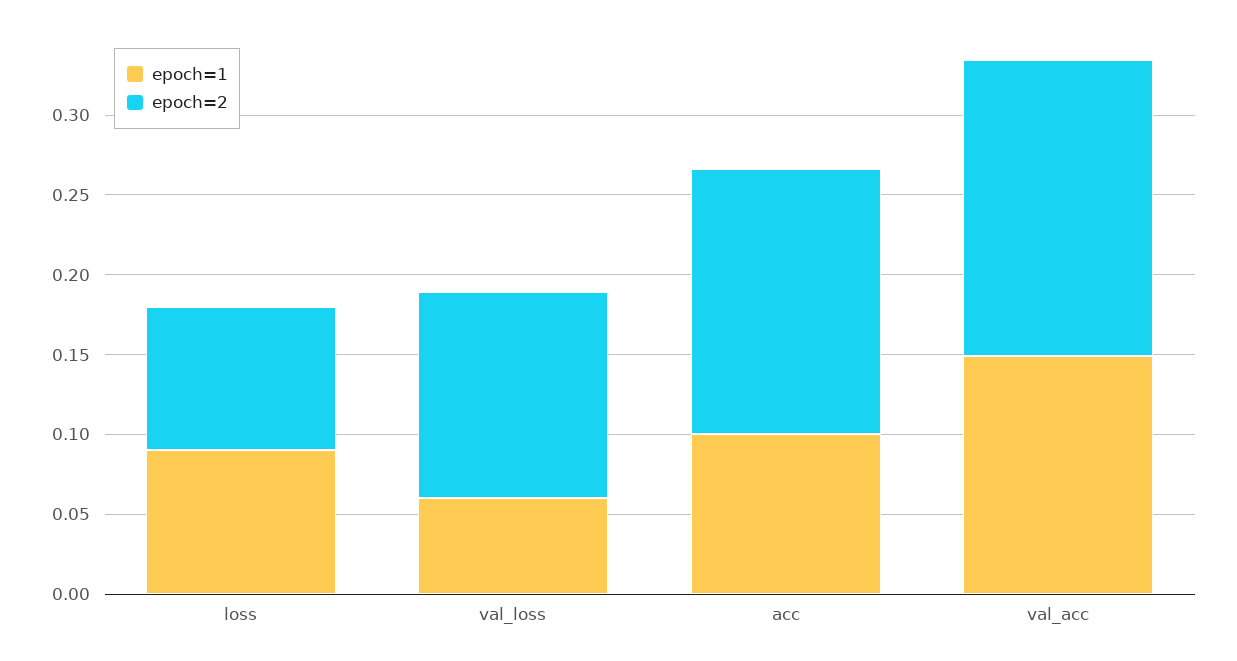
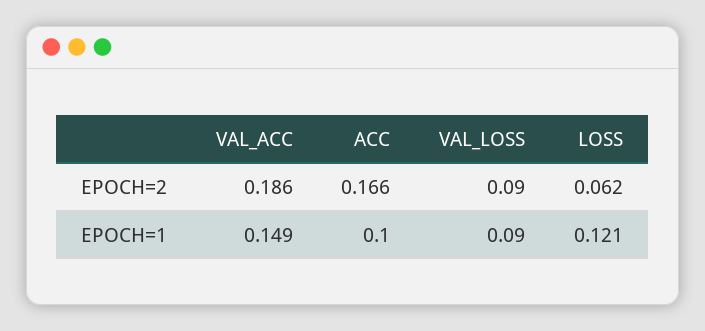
  {
    "epoch=1": {
-     "loss": 0.09,
+     "loss": 0.121,
-     "val_loss": 0.06,
+     "val_loss": 0.09,
      "acc": 0.1,
      "val_acc": 0.149
    },
    "epoch=2": {
-     "loss": 0.09,
+     "loss": 0.062,
-     "val_loss": 0.13,
+     "val_loss": 0.09,
      "acc": 0.166,
      "val_acc": 0.186
    }
  }

